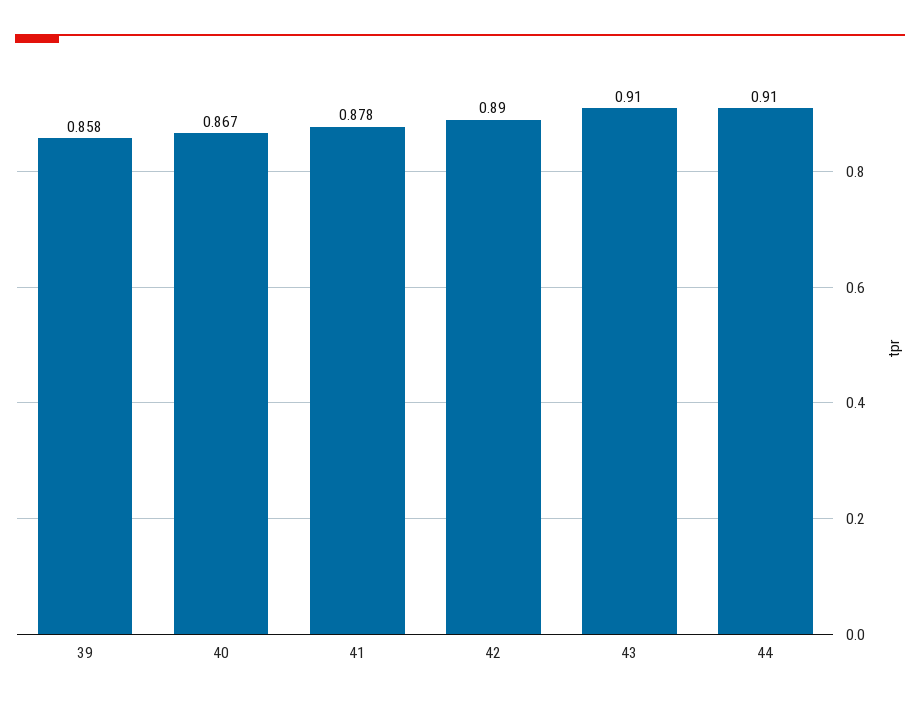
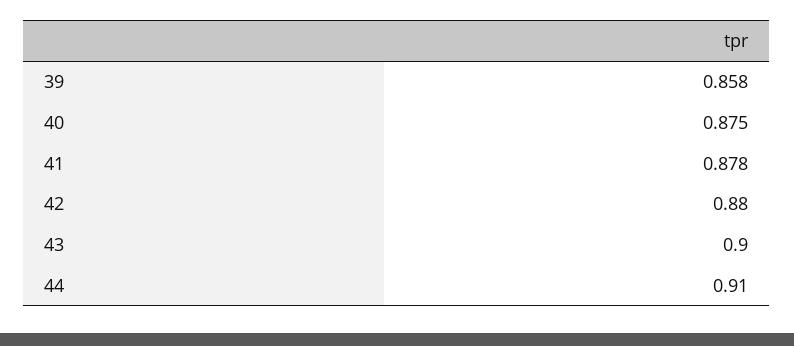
  {
    "39": 0.858,
-   "40": 0.867,
+   "40": 0.875,
    "41": 0.878,
-   "42": 0.89,
+   "42": 0.88,
-   "43": 0.91,
+   "43": 0.9,
    "44": 0.91
  }

